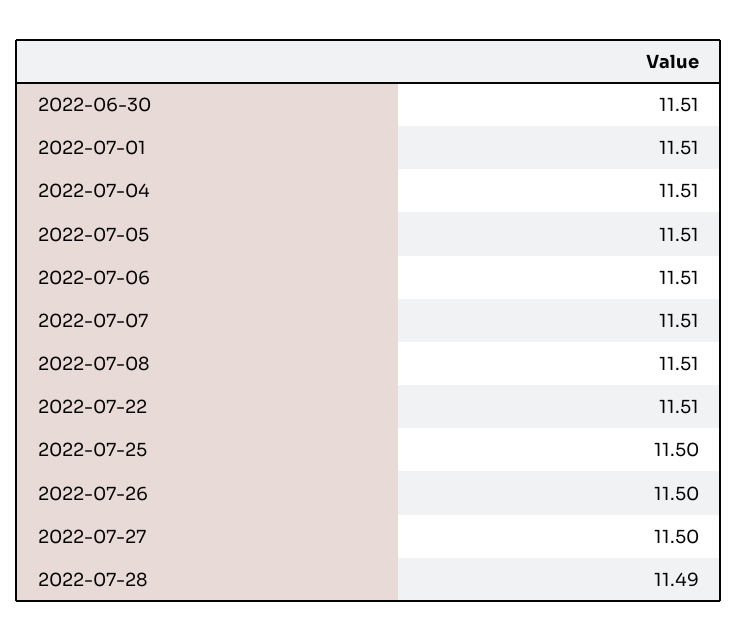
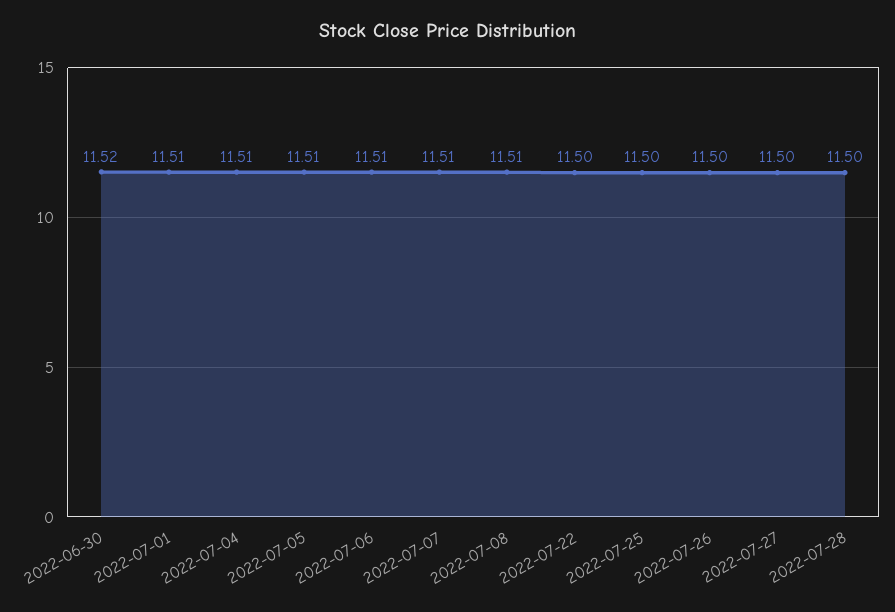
  {
-   "2022-06-30": 11.51,
+   "2022-06-30": 11.52,
    "2022-07-01": 11.51,
    "2022-07-04": 11.51,
    "2022-07-05": 11.51,
    "2022-07-06": 11.51,
    "2022-07-07": 11.51,
    "2022-07-08": 11.51,
-   "2022-07-22": 11.51,
+   "2022-07-22": 11.5,
    "2022-07-25": 11.5,
    "2022-07-26": 11.5,
    "2022-07-27": 11.5,
-   "2022-07-28": 11.49
+   "2022-07-28": 11.5
  }

